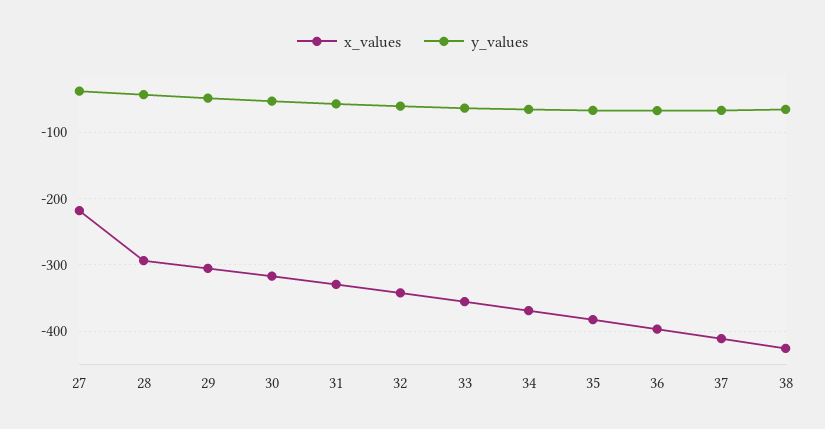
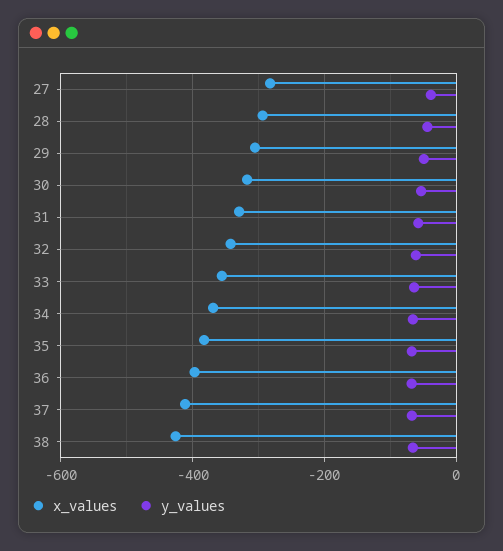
  {
    "x_values": {
-     "27": -220,
+     "27": -280,
      "28": -290,
      "29": -310,
      "30": -320,
      "31": -330,
      "32": -340,
      "33": -360,
      "34": -370,
      "35": -380,
      "36": -400,
      "37": -410,
      "38": -430
    },
    "y_values": {
      "27": -40,
      "28": -40,
      "29": -50,
      "30": -50,
      "31": -60,
      "32": -60,
      "33": -60,
      "34": -70,
      "35": -70,
      "36": -70,
      "37": -70,
      "38": -70
    }
  }

